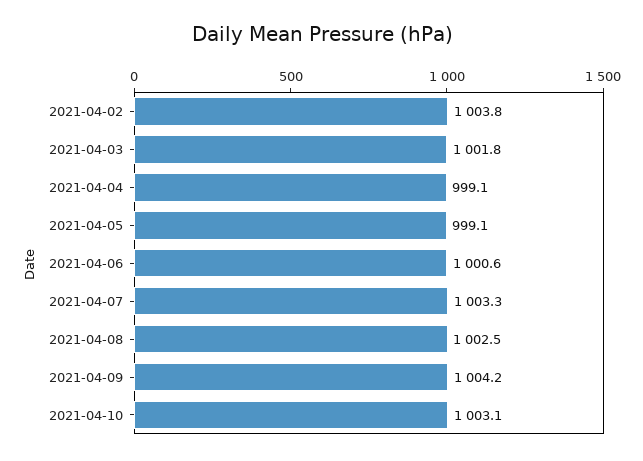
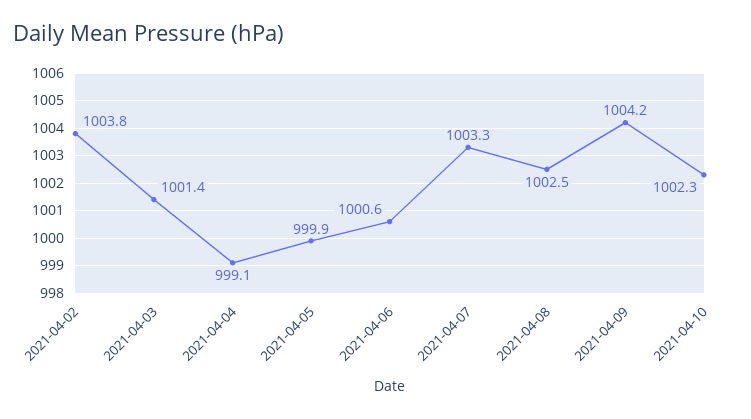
  {
    "2021-04-02": 1003.8,
-   "2021-04-03": 1001.8,
+   "2021-04-03": 1001.4,
    "2021-04-04": 999.1,
-   "2021-04-05": 999.1,
+   "2021-04-05": 999.9,
    "2021-04-06": 1000.6,
    "2021-04-07": 1003.3,
    "2021-04-08": 1002.5,
    "2021-04-09": 1004.2,
-   "2021-04-10": 1003.1
+   "2021-04-10": 1002.3
  }

